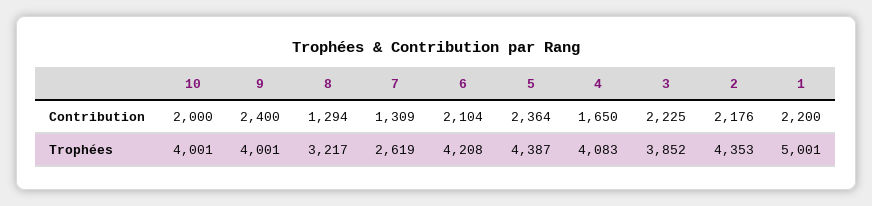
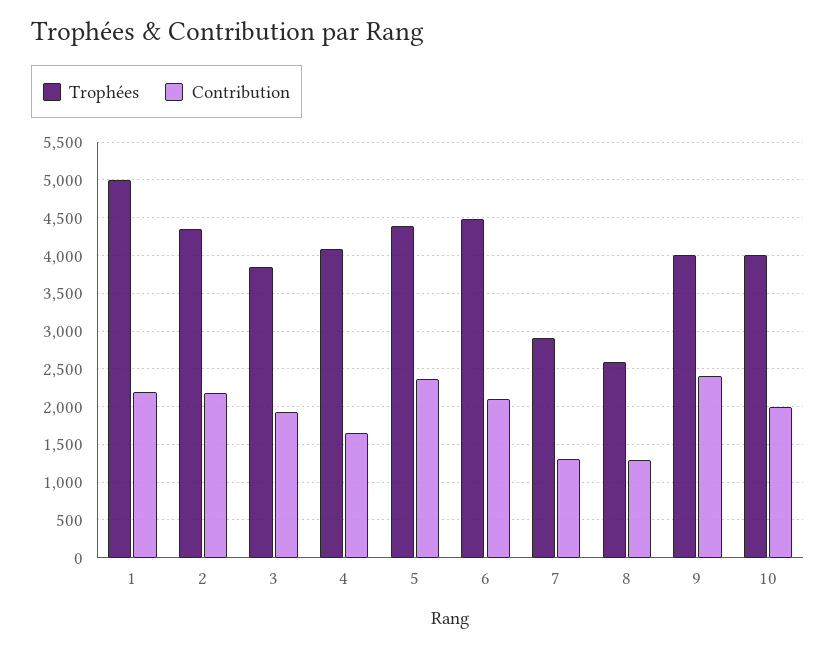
  {
    "Contribution": {
      "10": 2000,
      "9": 2400,
      "8": 1294,
      "7": 1309,
      "6": 2104,
      "5": 2364,
      "4": 1650,
-     "3": 2225,
+     "3": 1900,
      "2": 2176,
      "1": 2200
    },
    "Trophées": {
      "10": 4001,
      "9": 4001,
-     "8": 3217,
+     "8": 2600,
-     "7": 2619,
+     "7": 2900,
-     "6": 4208,
+     "6": 4500,
      "5": 4387,
      "4": 4083,
      "3": 3852,
      "2": 4353,
      "1": 5001
    }
  }

